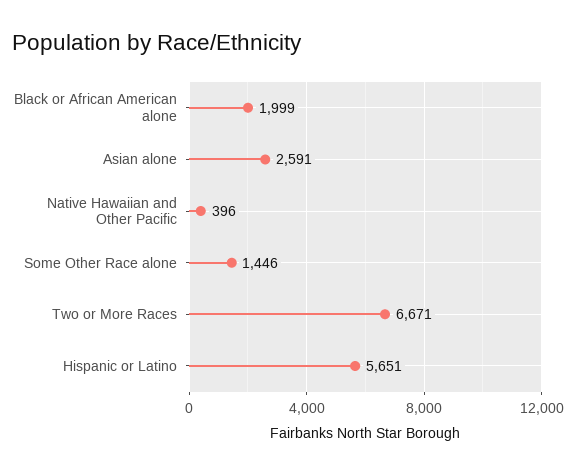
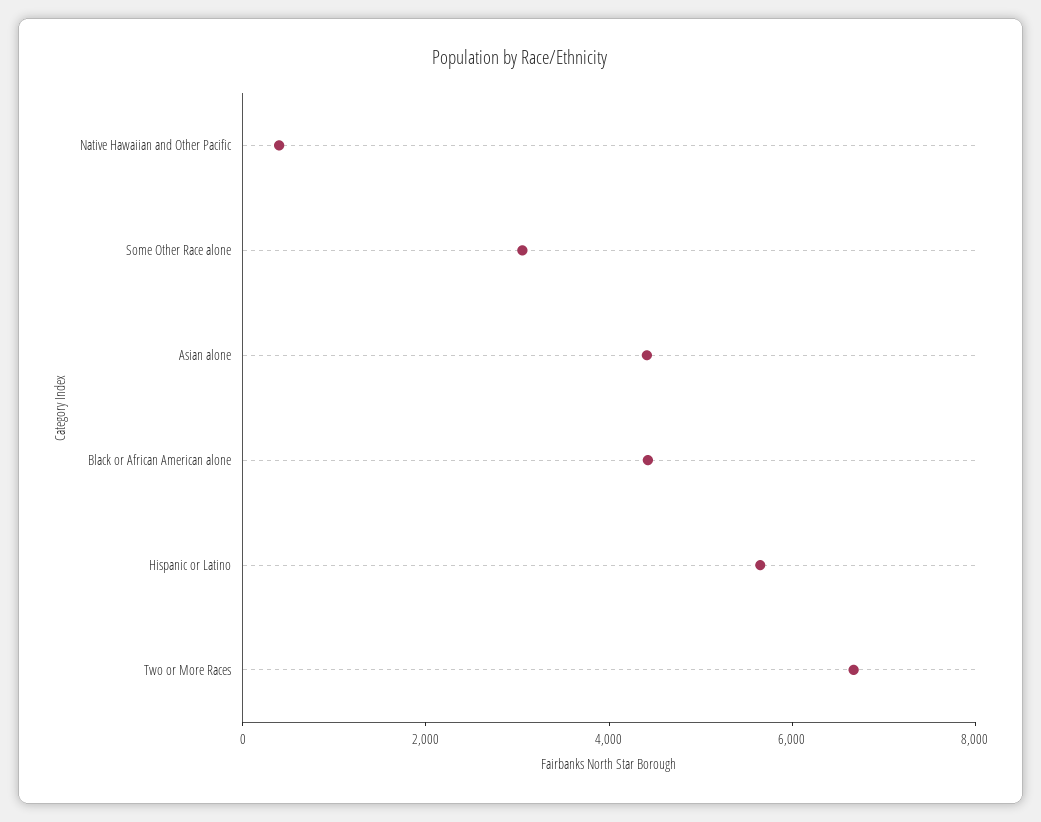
  {
-   "Black or African American alone": 1999,
+   "Black or African American alone": 4500,
-   "Asian alone": 2591,
+   "Asian alone": 4500,
    "Native Hawaiian and Other Pacific": 396,
-   "Some Other Race alone": 1446,
+   "Some Other Race alone": 3000,
    "Two or More Races": 6671,
    "Hispanic or Latino": 5651
  }

